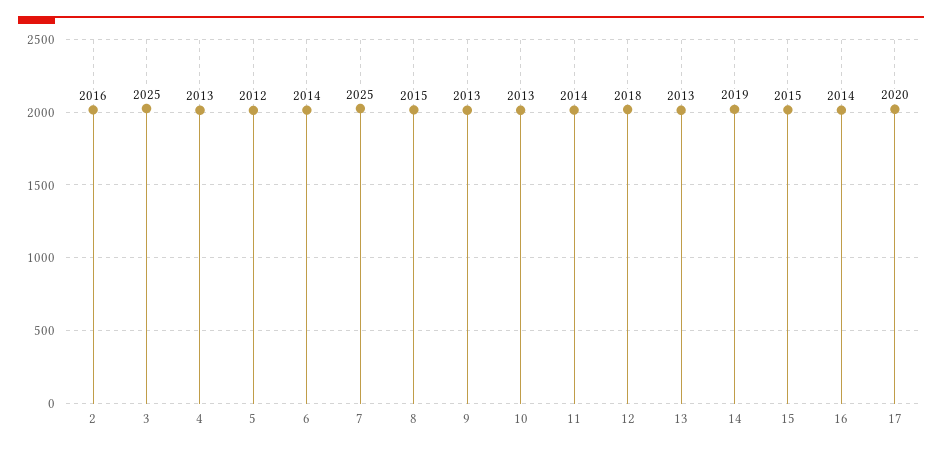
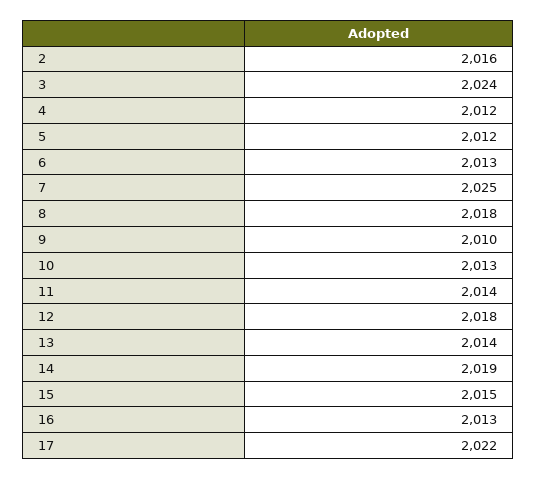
  {
    "2": 2016,
-   "3": 2025,
+   "3": 2024,
-   "4": 2013,
+   "4": 2012,
    "5": 2012,
-   "6": 2014,
+   "6": 2013,
    "7": 2025,
-   "8": 2015,
+   "8": 2018,
-   "9": 2013,
+   "9": 2010,
    "10": 2013,
    "11": 2014,
    "12": 2018,
-   "13": 2013,
+   "13": 2014,
    "14": 2019,
    "15": 2015,
-   "16": 2014,
+   "16": 2013,
-   "17": 2020
+   "17": 2022
  }

